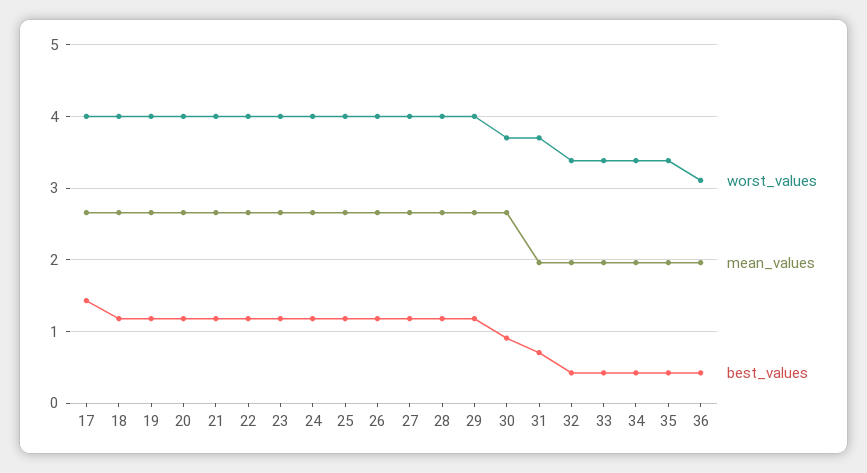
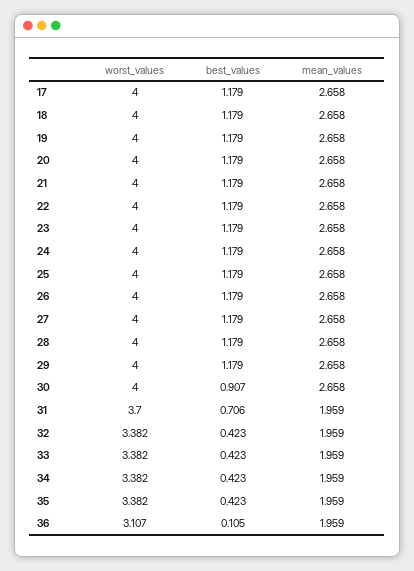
  {
    "worst_values": {
      "17": 4,
      "18": 4,
      "19": 4,
      "20": 4,
      "21": 4,
      "22": 4,
      "23": 4,
      "24": 4,
      "25": 4,
      "26": 4,
      "27": 4,
      "28": 4,
      "29": 4,
-     "30": 3.7,
+     "30": 4,
      "31": 3.7,
      "32": 3.382,
      "33": 3.382,
      "34": 3.382,
      "35": 3.382,
      "36": 3.107
    },
    "mean_values": {
      "17": 2.658,
      "18": 2.658,
      "19": 2.658,
      "20": 2.658,
      "21": 2.658,
      "22": 2.658,
      "23": 2.658,
      "24": 2.658,
      "25": 2.658,
      "26": 2.658,
      "27": 2.658,
      "28": 2.658,
      "29": 2.658,
      "30": 2.658,
      "31": 1.959,
      "32": 1.959,
      "33": 1.959,
      "34": 1.959,
      "35": 1.959,
      "36": 1.959
    },
    "best_values": {
-     "17": 1.4,
+     "17": 1.179,
      "18": 1.179,
      "19": 1.179,
      "20": 1.179,
      "21": 1.179,
      "22": 1.179,
      "23": 1.179,
      "24": 1.179,
      "25": 1.179,
      "26": 1.179,
      "27": 1.179,
      "28": 1.179,
      "29": 1.179,
      "30": 0.907,
      "31": 0.706,
      "32": 0.423,
      "33": 0.423,
      "34": 0.423,
      "35": 0.423,
-     "36": 0.4
+     "36": 0.105
    }
  }

